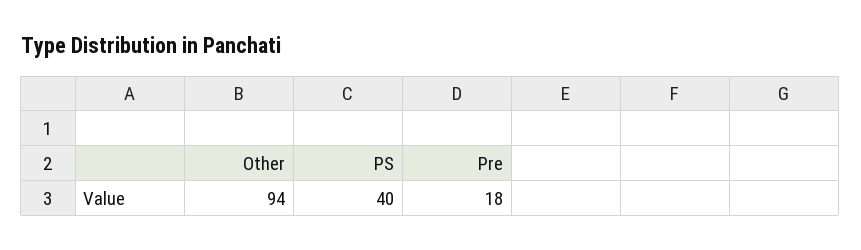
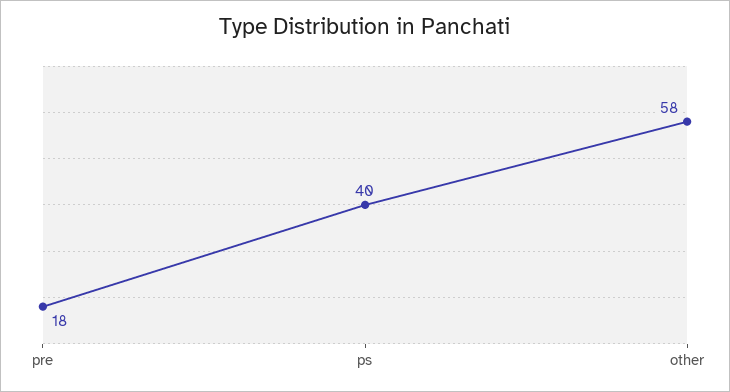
  {
-   "Other": 94,
+   "Other": 58,
    "PS": 40,
    "Pre": 18
  }

